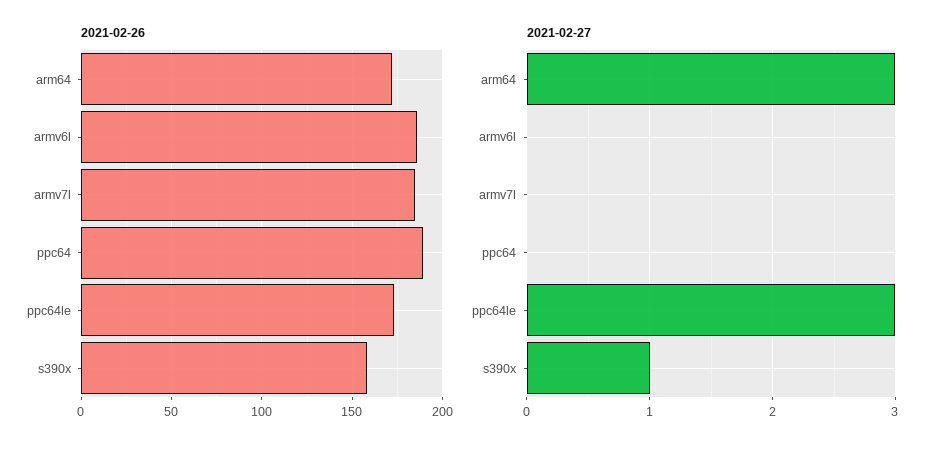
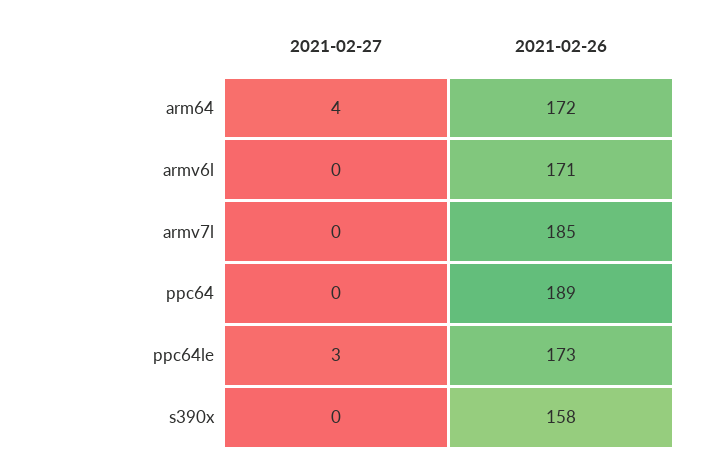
  {
    "2021-02-26": {
      "arm64": 172,
-     "armv6l": 185,
+     "armv6l": 171,
      "armv7l": 185,
      "ppc64": 189,
      "ppc64le": 173,
      "s390x": 158
    },
    "2021-02-27": {
-     "arm64": 3,
+     "arm64": 4,
      "armv6l": 0,
      "armv7l": 0,
      "ppc64": 0,
      "ppc64le": 3,
-     "s390x": 1
+     "s390x": 0
    }
  }

